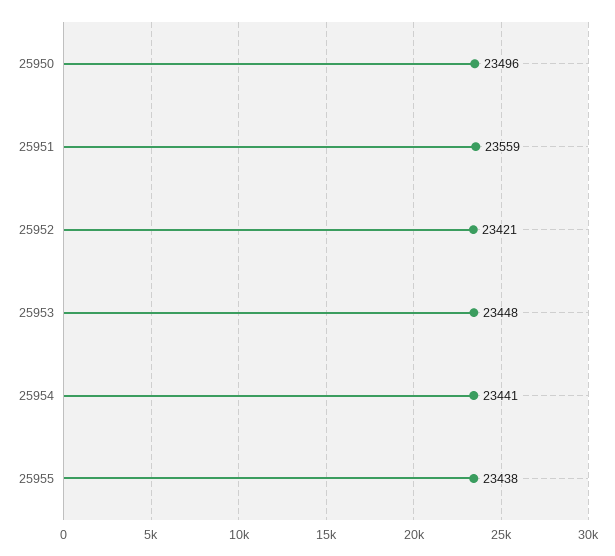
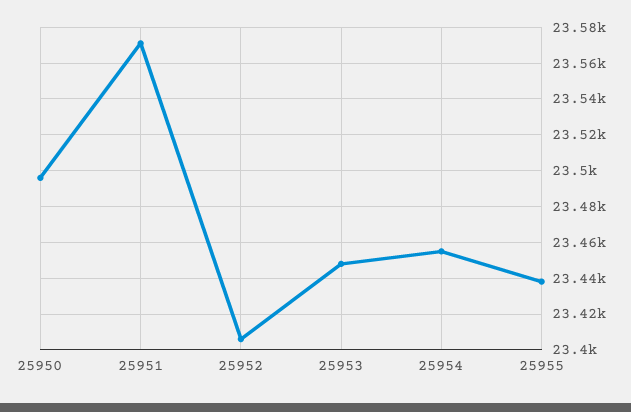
  {
    "25950": 23496,
-   "25951": 23559,
+   "25951": 23570,
-   "25952": 23421,
+   "25952": 23405,
    "25953": 23448,
-   "25954": 23441,
+   "25954": 23455,
    "25955": 23438
  }

